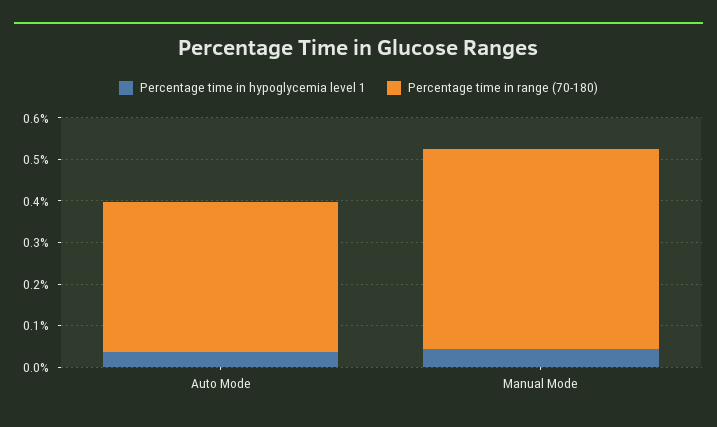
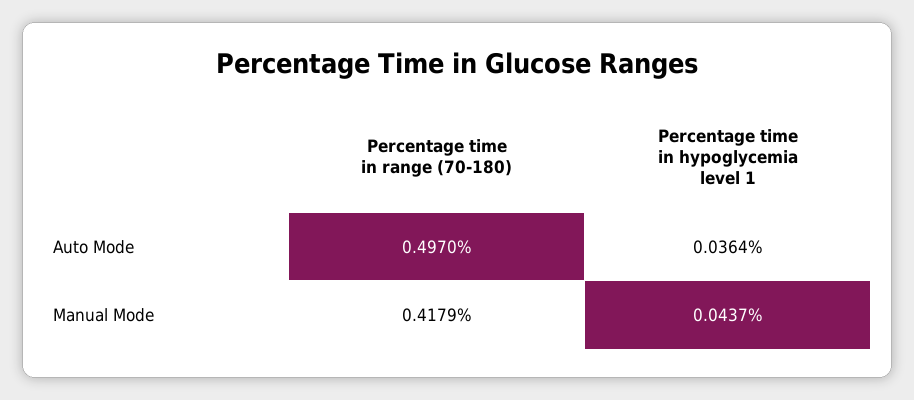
  {
    "Percentage time in hypoglycemia level 1": {
      "Auto Mode": 0.0364,
      "Manual Mode": 0.0437
    },
    "Percentage time in range (70-180)": {
-     "Auto Mode": 0.36,
+     "Auto Mode": 0.497,
-     "Manual Mode": 0.48
+     "Manual Mode": 0.4179
    }
  }

